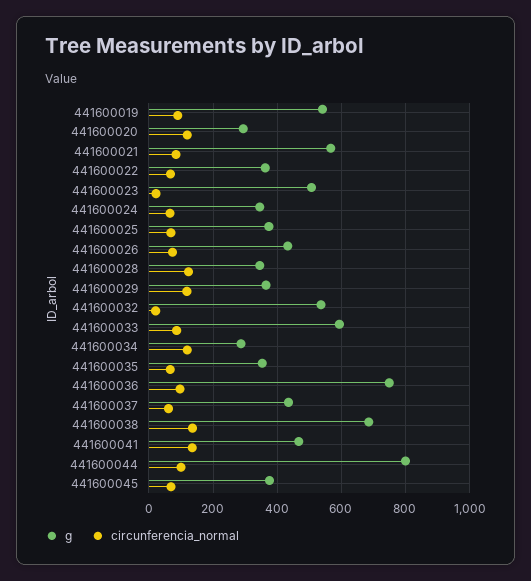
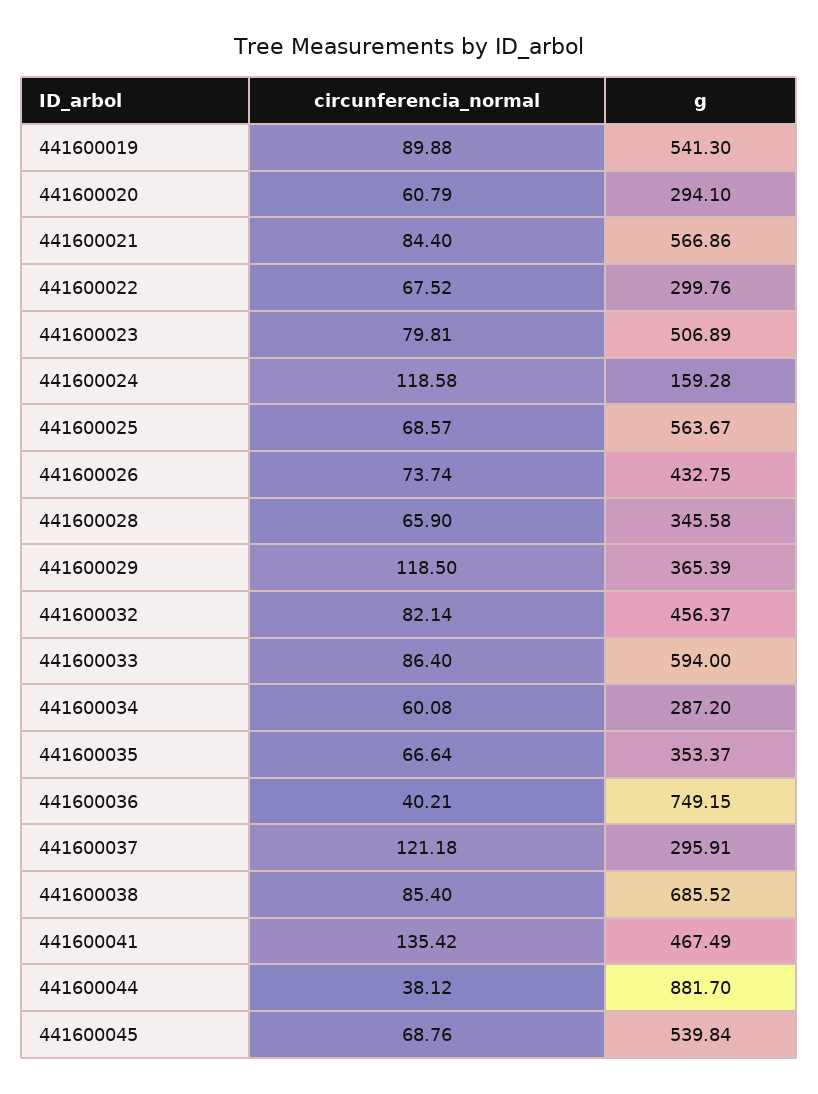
  {
    "g": {
      "441600019": 541.3,
      "441600020": 294.1,
      "441600021": 566.86,
-     "441600022": 360,
+     "441600022": 299.76,
      "441600023": 506.89,
-     "441600024": 340,
+     "441600024": 159.28,
-     "441600025": 380,
+     "441600025": 563.67,
      "441600026": 432.75,
      "441600028": 345.58,
      "441600029": 365.39,
-     "441600032": 540,
+     "441600032": 456.37,
      "441600033": 594,
      "441600034": 287.2,
      "441600035": 353.37,
      "441600036": 749.15,
-     "441600037": 440,
+     "441600037": 295.91,
      "441600038": 685.52,
      "441600041": 467.49,
-     "441600044": 800,
+     "441600044": 881.7,
-     "441600045": 380
+     "441600045": 539.84
    },
    "circunferencia_normal": {
      "441600019": 89.88,
-     "441600020": 120,
+     "441600020": 60.79,
      "441600021": 84.4,
      "441600022": 67.52,
-     "441600023": 20,
+     "441600023": 79.81,
-     "441600024": 60,
+     "441600024": 118.58,
      "441600025": 68.57,
      "441600026": 73.74,
-     "441600028": 120,
+     "441600028": 65.9,
      "441600029": 118.5,
-     "441600032": 20,
+     "441600032": 82.14,
      "441600033": 86.4,
-     "441600034": 120,
+     "441600034": 60.08,
      "441600035": 66.64,
-     "441600036": 100,
+     "441600036": 40.21,
-     "441600037": 60,
+     "441600037": 121.18,
-     "441600038": 140,
+     "441600038": 85.4,
      "441600041": 135.42,
-     "441600044": 100,
+     "441600044": 38.12,
      "441600045": 68.76
    }
  }

